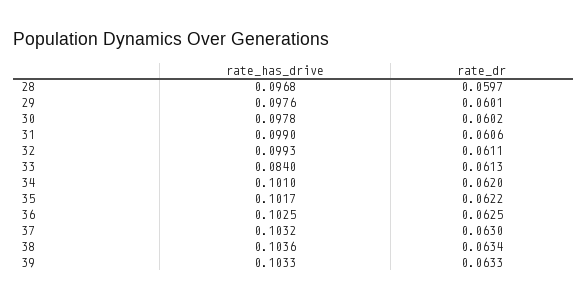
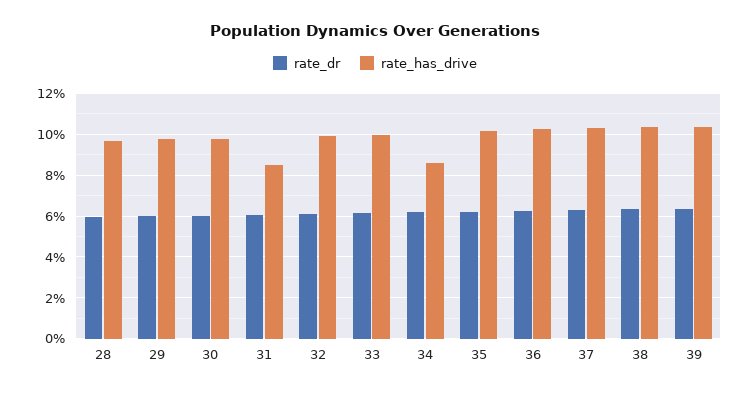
  {
    "rate_has_drive": {
      "28": 0.0968,
      "29": 0.0976,
      "30": 0.0978,
-     "31": 0.099,
+     "31": 0.085,
      "32": 0.0993,
-     "33": 0.084,
+     "33": 0.1,
-     "34": 0.101,
+     "34": 0.085,
      "35": 0.1017,
      "36": 0.1025,
      "37": 0.1032,
      "38": 0.1036,
      "39": 0.1033
    },
    "rate_dr": {
      "28": 0.0597,
      "29": 0.0601,
      "30": 0.0602,
      "31": 0.0606,
      "32": 0.0611,
      "33": 0.0613,
      "34": 0.062,
      "35": 0.0622,
      "36": 0.0625,
      "37": 0.063,
      "38": 0.0634,
      "39": 0.0633
    }
  }

